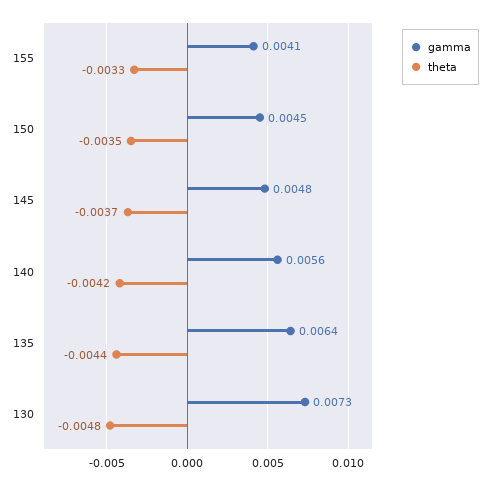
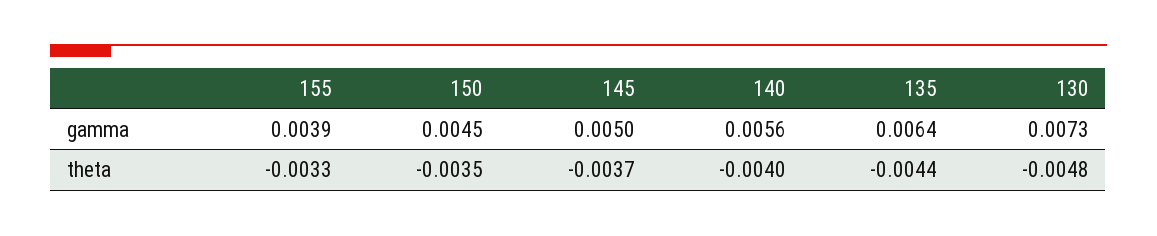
  {
    "gamma": {
-     "155": 0.0041,
+     "155": 0.0039,
      "150": 0.0045,
-     "145": 0.0048,
+     "145": 0.005,
      "140": 0.0056,
      "135": 0.0064,
      "130": 0.0073
    },
    "theta": {
      "155": -0.0033,
      "150": -0.0035,
      "145": -0.0037,
-     "140": -0.0042,
+     "140": -0.004,
      "135": -0.0044,
      "130": -0.0048
    }
  }

